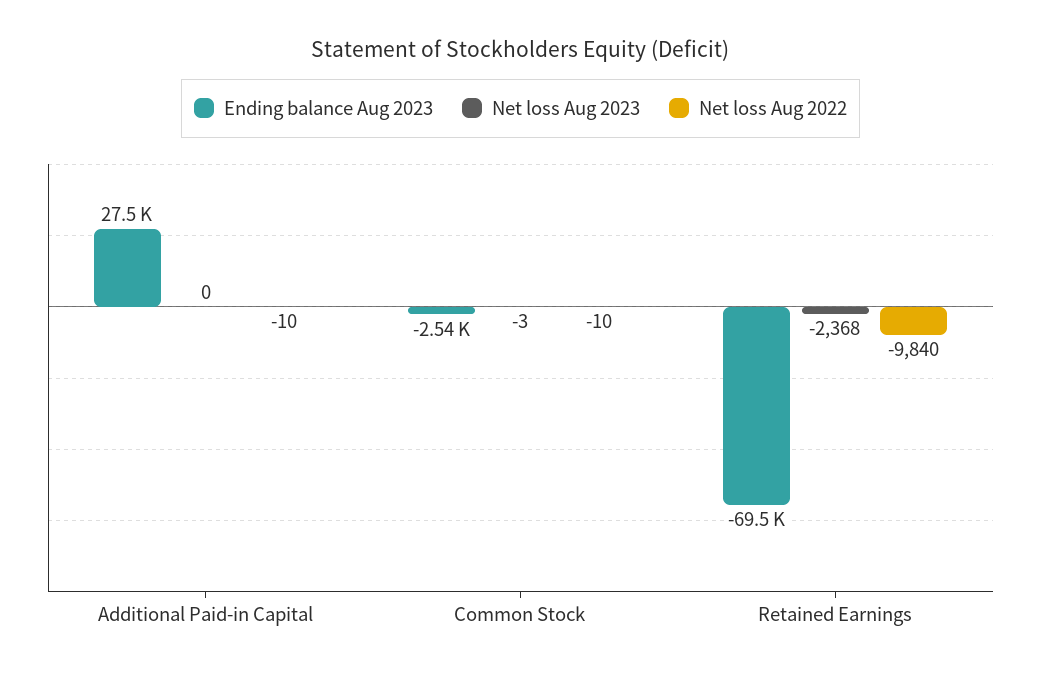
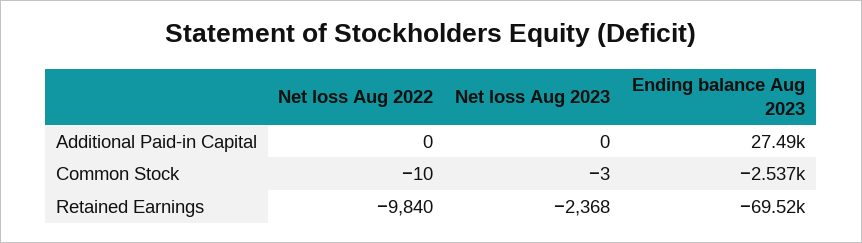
  {
    "Ending balance Aug 2023": {
      "Additional Paid-in Capital": 27490,
      "Common Stock": -2537,
      "Retained Earnings": -69520
    },
    "Net loss Aug 2023": {
      "Additional Paid-in Capital": 0,
      "Common Stock": -3,
      "Retained Earnings": -2368
    },
    "Net loss Aug 2022": {
-     "Additional Paid-in Capital": -10,
+     "Additional Paid-in Capital": 0,
      "Common Stock": -10,
      "Retained Earnings": -9840
    }
  }

